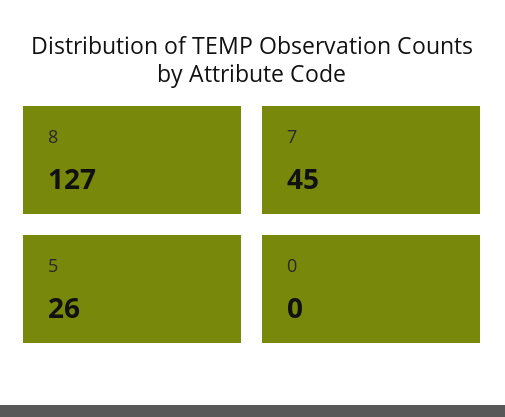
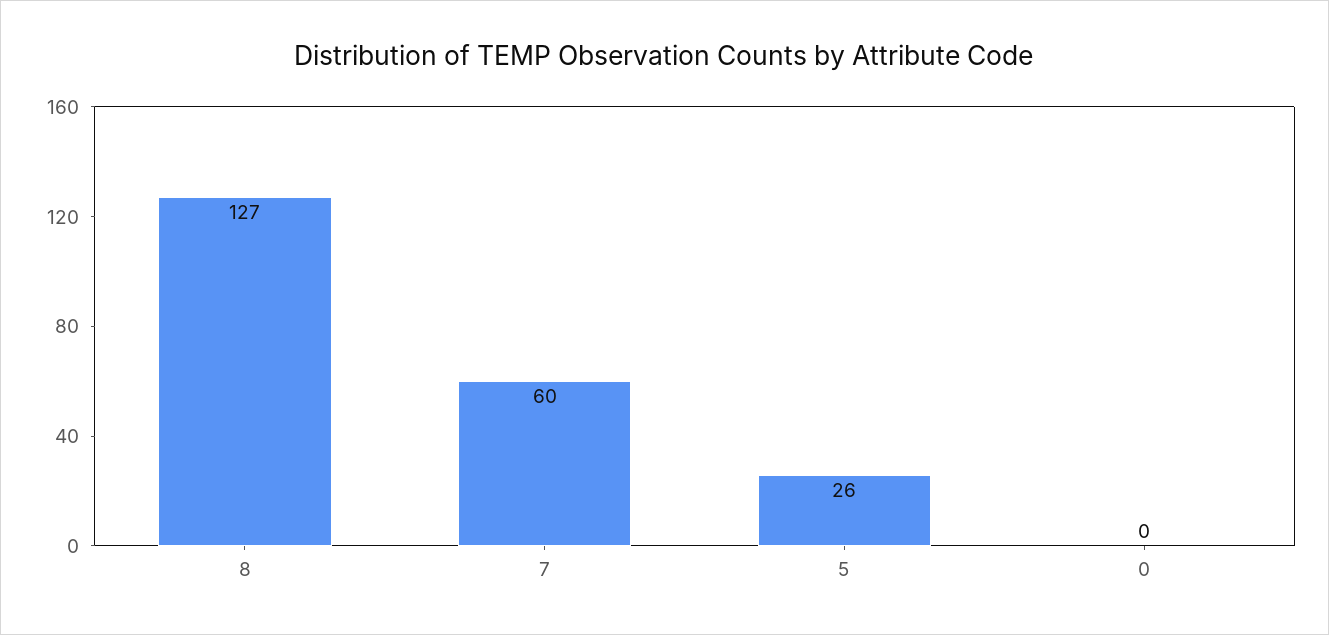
  {
    "8": 127,
-   "7": 45,
+   "7": 60,
    "5": 26,
    "0": 0
  }

